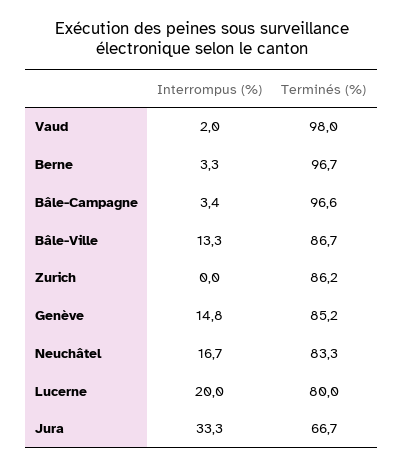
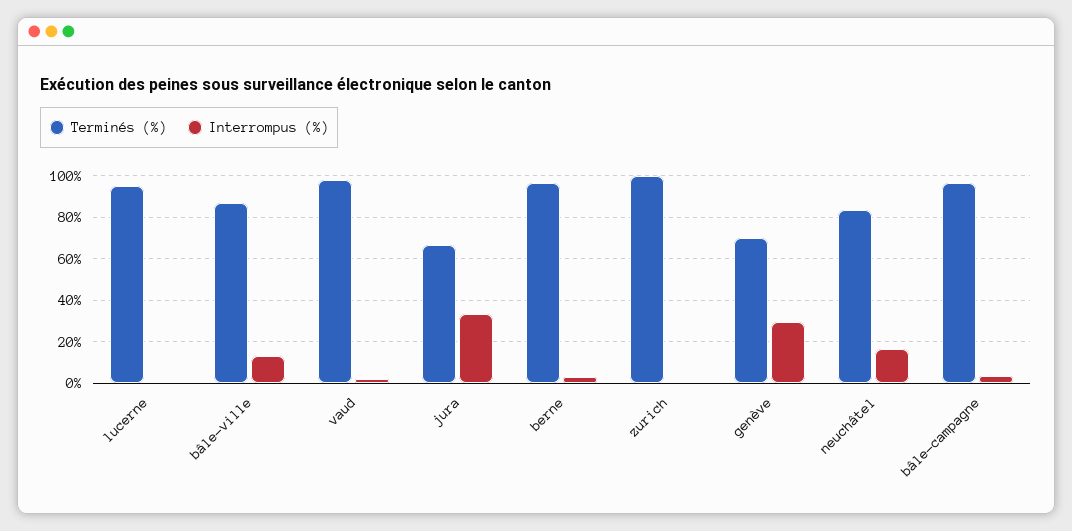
  {
    "Interrompus (%)": {
      "Vaud": 2,
      "Berne": 3.3,
      "Bâle-Campagne": 3.4,
      "Bâle-Ville": 13.3,
      "Zurich": 0,
-     "Genève": 14.8,
+     "Genève": 30,
      "Neuchâtel": 16.7,
-     "Lucerne": 20,
+     "Lucerne": 0,
      "Jura": 33.3
    },
    "Terminés (%)": {
      "Vaud": 98,
      "Berne": 96.7,
      "Bâle-Campagne": 96.6,
      "Bâle-Ville": 86.7,
-     "Zurich": 86.2,
+     "Zurich": 100,
-     "Genève": 85.2,
+     "Genève": 70,
      "Neuchâtel": 83.3,
-     "Lucerne": 80,
+     "Lucerne": 95,
      "Jura": 66.7
    }
  }

